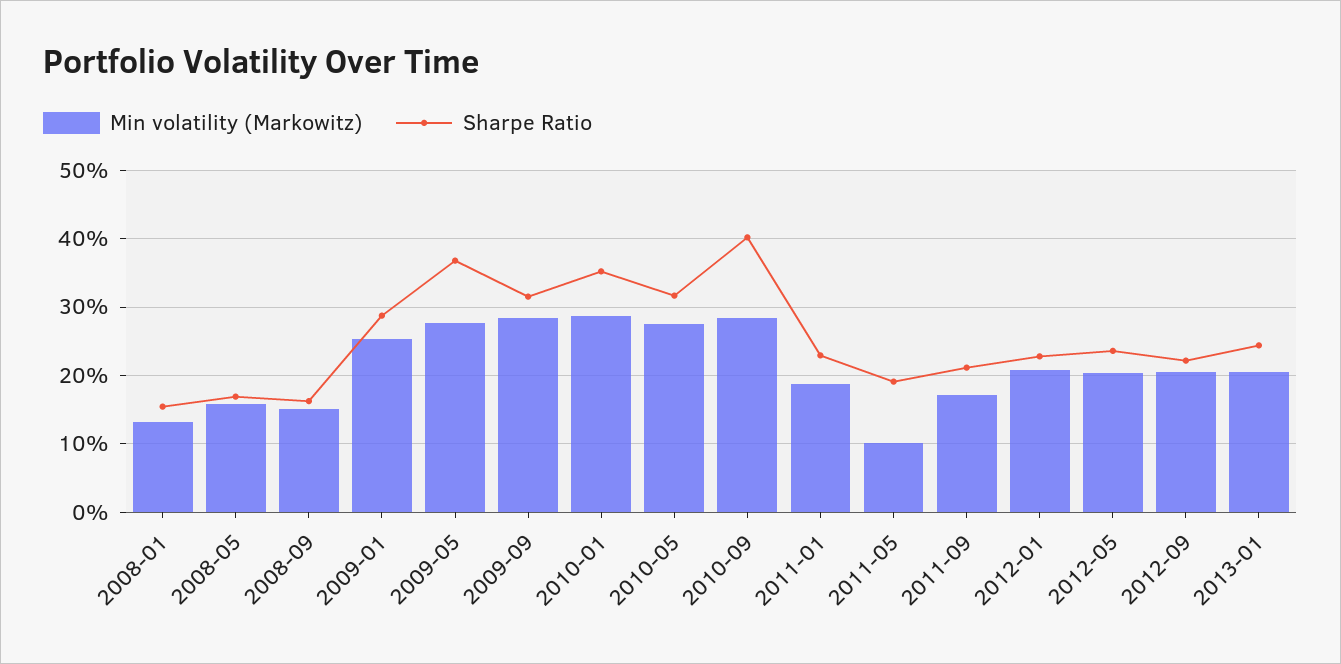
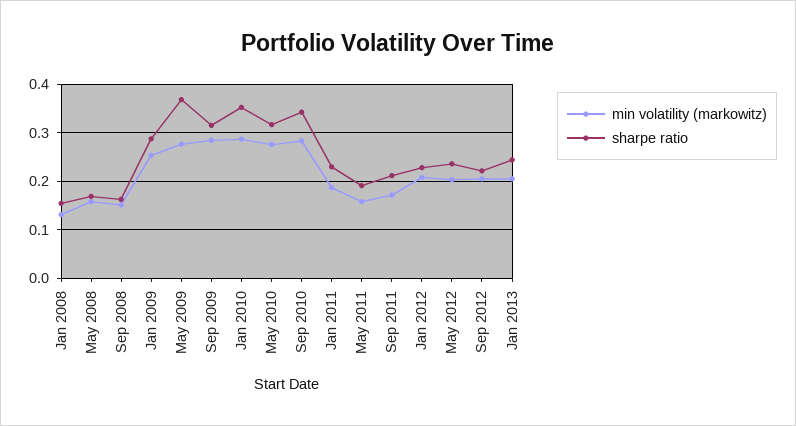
  {
    "Min volatility (Markowitz)": {
      "2008-01": 0.13,
      "2008-05": 0.16,
      "2008-09": 0.15,
      "2009-01": 0.25,
      "2009-05": 0.28,
      "2009-09": 0.28,
      "2010-01": 0.29,
      "2010-05": 0.28,
      "2010-09": 0.28,
      "2011-01": 0.19,
-     "2011-05": 0.1,
+     "2011-05": 0.16,
      "2011-09": 0.17,
      "2012-01": 0.21,
      "2012-05": 0.2,
      "2012-09": 0.21,
      "2013-01": 0.2
    },
    "Sharpe Ratio": {
      "2008-01": 0.15,
      "2008-05": 0.17,
      "2008-09": 0.16,
      "2009-01": 0.29,
      "2009-05": 0.37,
      "2009-09": 0.32,
      "2010-01": 0.35,
      "2010-05": 0.32,
-     "2010-09": 0.4,
+     "2010-09": 0.34,
      "2011-01": 0.23,
      "2011-05": 0.19,
      "2011-09": 0.21,
      "2012-01": 0.23,
      "2012-05": 0.24,
      "2012-09": 0.22,
      "2013-01": 0.24
    }
  }

